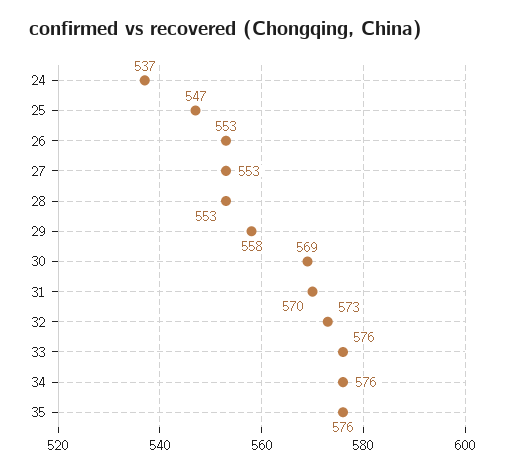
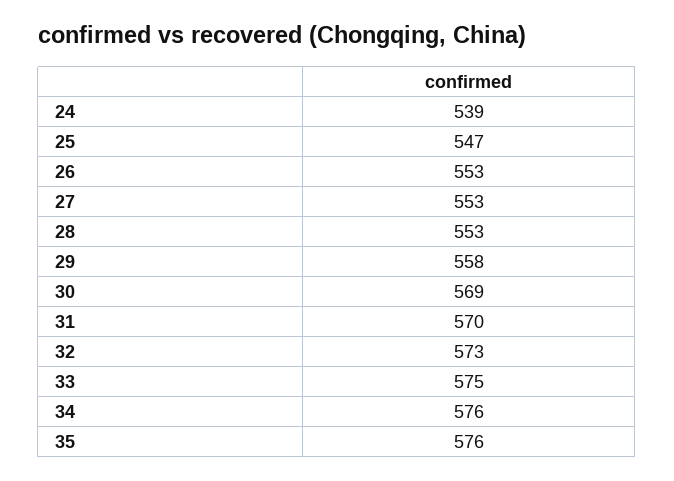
  {
-   "24": 537,
+   "24": 539,
    "25": 547,
    "26": 553,
    "27": 553,
    "28": 553,
    "29": 558,
    "30": 569,
    "31": 570,
    "32": 573,
-   "33": 576,
+   "33": 575,
    "34": 576,
    "35": 576
  }

